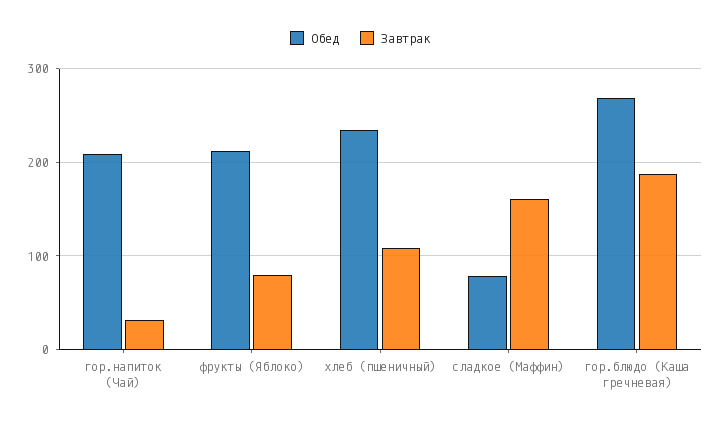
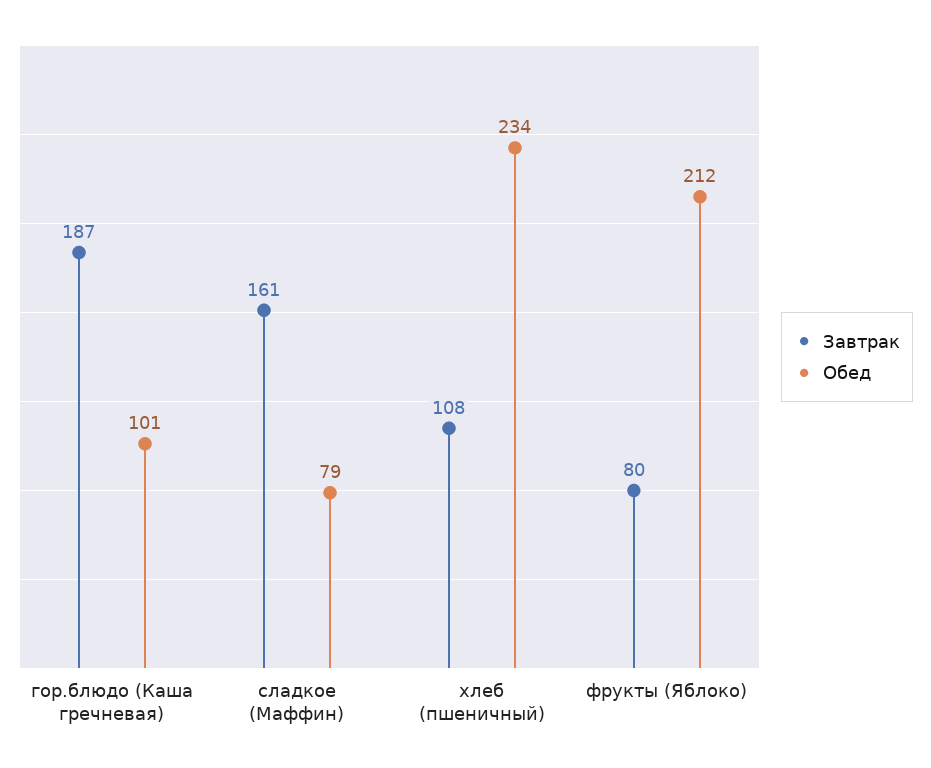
  {
    "Обед": {
-     "гор.напиток (Чай)": 210,
      "фрукты (Яблоко)": 212,
      "хлеб (пшеничный)": 234,
      "сладкое (Маффин)": 79,
-     "гор.блюдо (Каша гречневая)": 270
+     "гор.блюдо (Каша гречневая)": 101
    },
    "Завтрак": {
-     "гор.напиток (Чай)": 30,
      "фрукты (Яблоко)": 80,
      "хлеб (пшеничный)": 108,
      "сладкое (Маффин)": 161,
      "гор.блюдо (Каша гречневая)": 187
    }
  }

